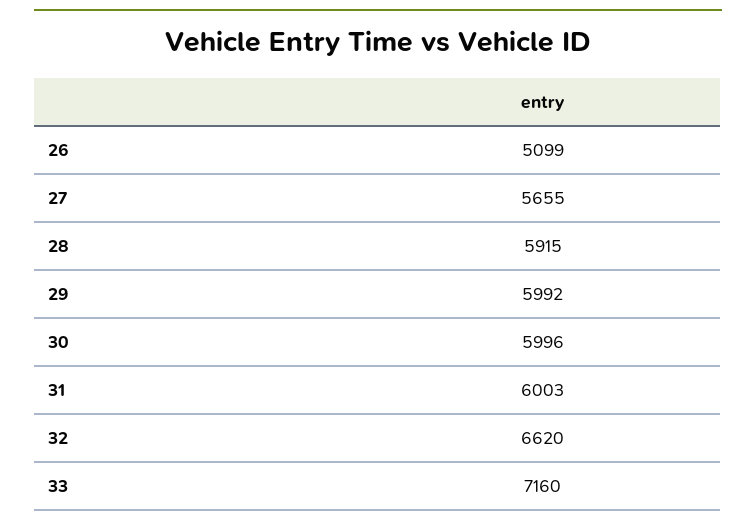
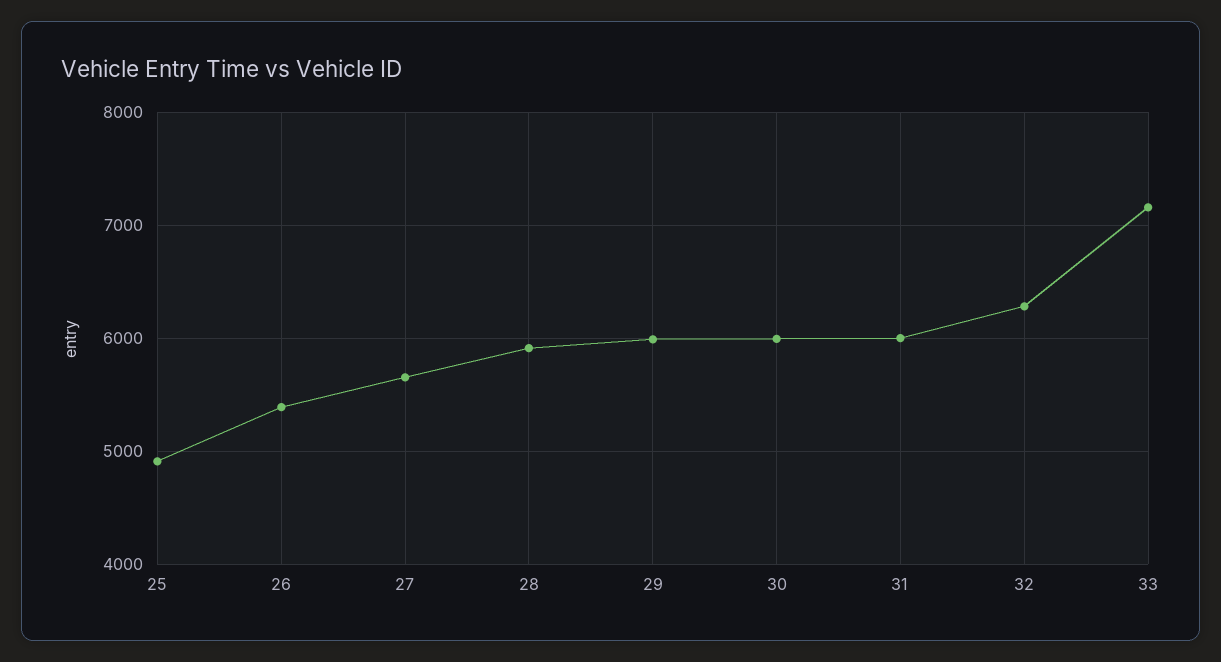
  {
-   "26": 5099,
+   "26": 5400,
    "27": 5655,
    "28": 5915,
    "29": 5992,
    "30": 5996,
    "31": 6003,
-   "32": 6620,
+   "32": 6300,
-   "33": 7160
+   "33": 7160,
+   "25": 4900
  }

